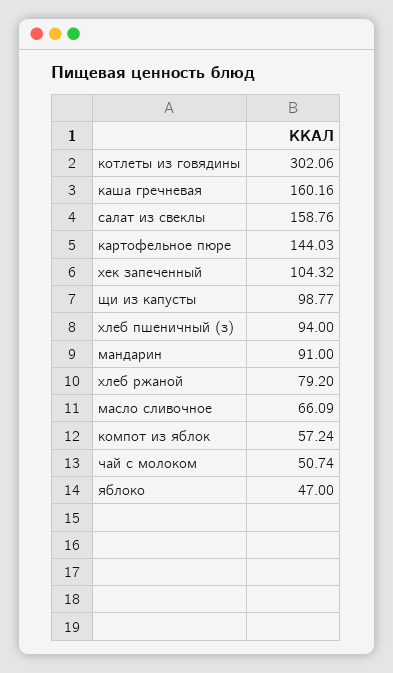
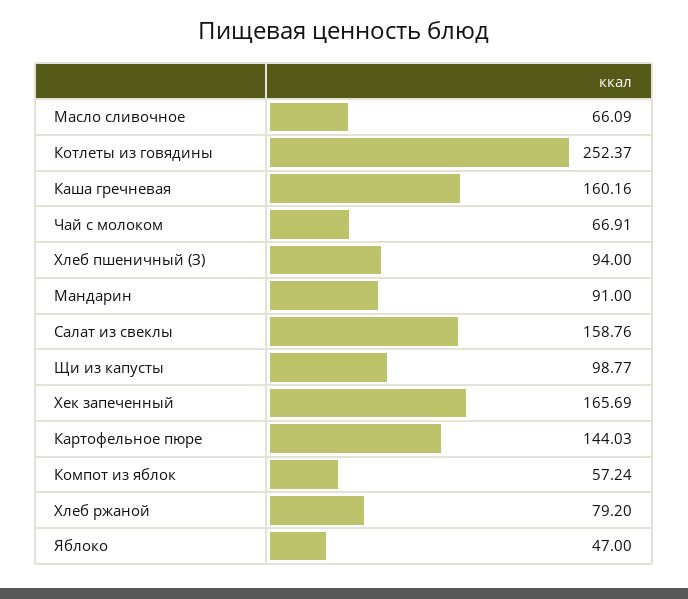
  {
-   "котлеты из говядины": 302.06,
+   "котлеты из говядины": 252.37,
    "каша гречневая": 160.16,
    "салат из свеклы": 158.76,
    "картофельное пюре": 144.03,
-   "хек запеченный": 104.32,
+   "хек запеченный": 165.69,
    "щи из капусты": 98.77,
    "хлеб пшеничный (з)": 94,
    "мандарин": 91,
    "хлеб ржаной": 79.2,
    "масло сливочное": 66.09,
    "компот из яблок": 57.24,
-   "чай с молоком": 50.74,
+   "чай с молоком": 66.91,
    "яблоко": 47
  }

